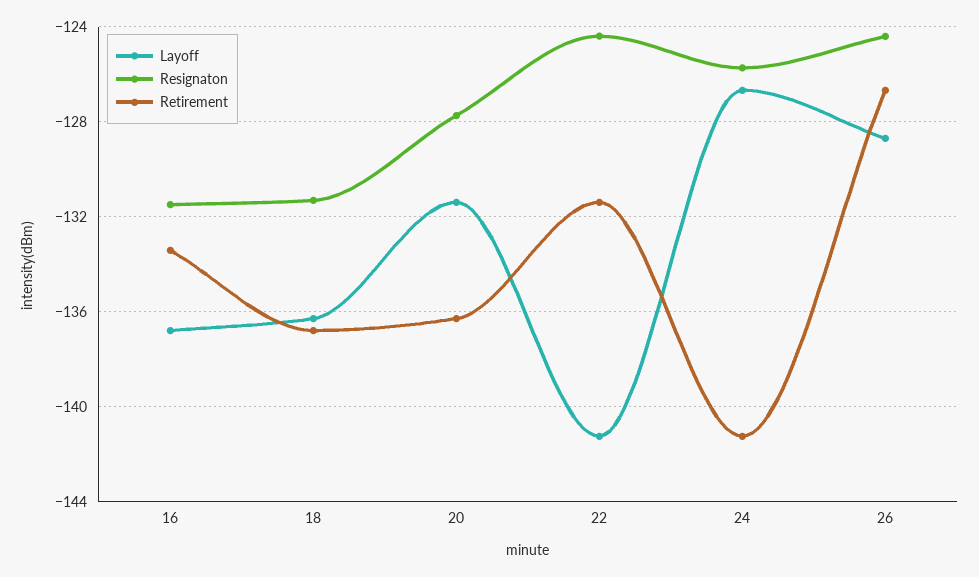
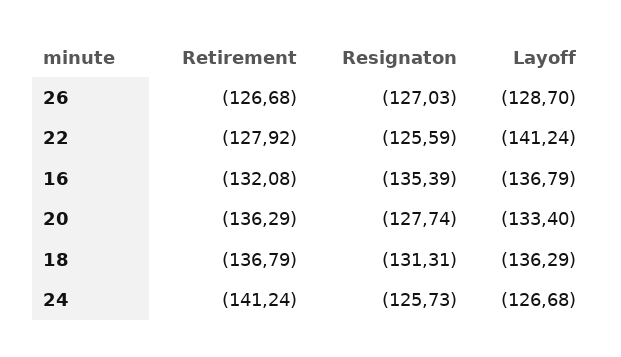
  {
    "Layoff": {
      "16": -136.79,
      "18": -136.29,
-     "20": -131.5,
+     "20": -133.4,
      "22": -141.24,
      "24": -126.68,
      "26": -128.7
    },
    "Resignaton": {
-     "16": -131.5,
+     "16": -135.39,
      "18": -131.31,
      "20": -127.74,
-     "22": -124.5,
+     "22": -125.59,
      "24": -125.73,
-     "26": -124.5
+     "26": -127.03
    },
    "Retirement": {
-     "16": -133.5,
+     "16": -132.08,
      "18": -136.79,
      "20": -136.29,
-     "22": -131.5,
+     "22": -127.92,
      "24": -141.24,
      "26": -126.68
    }
  }

